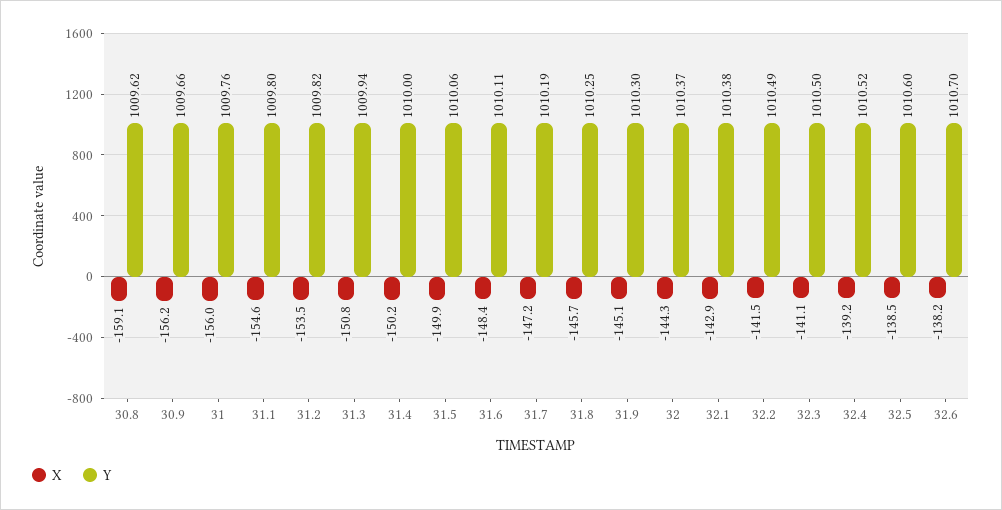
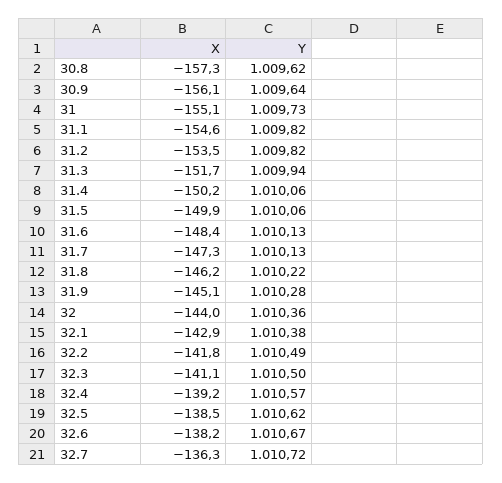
  {
    "X": {
-     "30.8": -159.1,
+     "30.8": -157.3,
-     "30.9": -156.2,
+     "30.9": -156.1,
-     "31": -156,
+     "31": -155.1,
      "31.1": -154.6,
      "31.2": -153.5,
-     "31.3": -150.8,
+     "31.3": -151.7,
      "31.4": -150.2,
      "31.5": -149.9,
      "31.6": -148.4,
-     "31.7": -147.2,
+     "31.7": -147.3,
-     "31.8": -145.7,
+     "31.8": -146.2,
      "31.9": -145.1,
-     "32": -144.3,
+     "32": -144,
      "32.1": -142.9,
-     "32.2": -141.5,
+     "32.2": -141.8,
      "32.3": -141.1,
      "32.4": -139.2,
      "32.5": -138.5,
-     "32.6": -138.2
+     "32.6": -138.2,
+     "32.7": -136.3
    },
    "Y": {
      "30.8": 1009.62,
-     "30.9": 1009.66,
+     "30.9": 1009.64,
-     "31": 1009.76,
+     "31": 1009.73,
-     "31.1": 1009.8,
+     "31.1": 1009.82,
      "31.2": 1009.82,
      "31.3": 1009.94,
-     "31.4": 1010,
+     "31.4": 1010.06,
      "31.5": 1010.06,
-     "31.6": 1010.11,
+     "31.6": 1010.13,
-     "31.7": 1010.19,
+     "31.7": 1010.13,
-     "31.8": 1010.25,
+     "31.8": 1010.22,
-     "31.9": 1010.3,
+     "31.9": 1010.28,
-     "32": 1010.37,
+     "32": 1010.36,
      "32.1": 1010.38,
      "32.2": 1010.49,
      "32.3": 1010.5,
-     "32.4": 1010.52,
+     "32.4": 1010.57,
-     "32.5": 1010.6,
+     "32.5": 1010.62,
-     "32.6": 1010.7
+     "32.6": 1010.67,
+     "32.7": 1010.72
    }
  }

